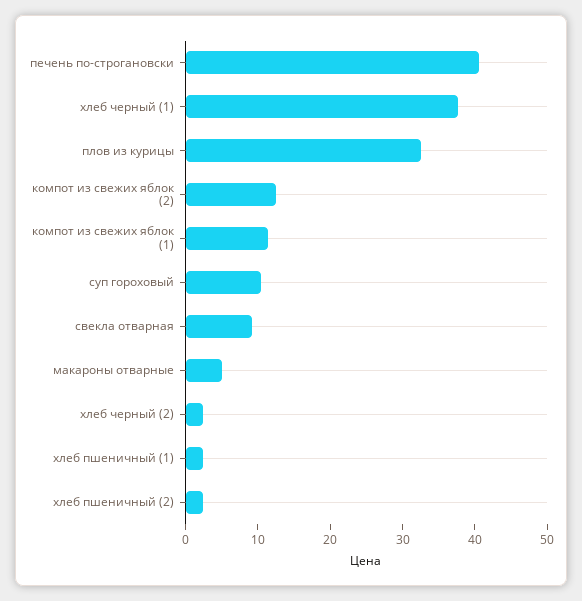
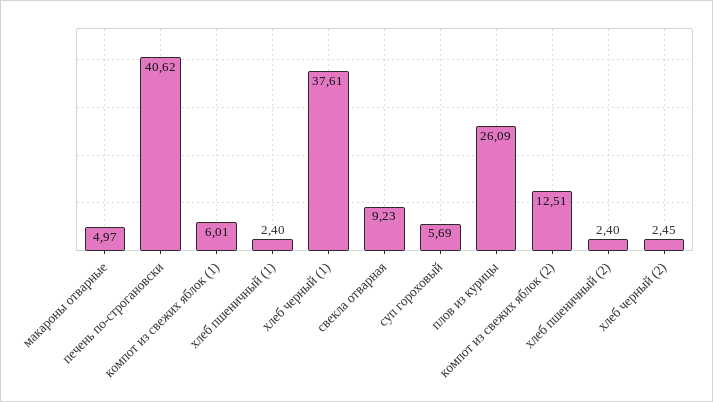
  {
    "печень по-строгановски": 40.62,
    "хлеб черный (1)": 37.61,
-   "плов из курицы": 32,
+   "плов из курицы": 26.09,
    "компот из свежих яблок (2)": 12.51,
-   "компот из свежих яблок (1)": 12,
+   "компот из свежих яблок (1)": 6.01,
-   "суп гороховый": 10,
+   "суп гороховый": 5.69,
    "свекла отварная": 9.23,
    "макароны отварные": 4.97,
    "хлеб черный (2)": 2.45,
    "хлеб пшеничный (1)": 2.4,
    "хлеб пшеничный (2)": 2.4
  }

